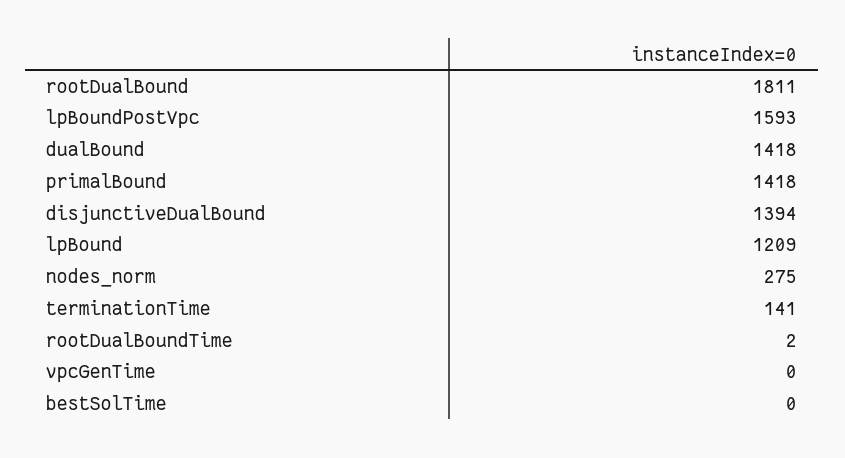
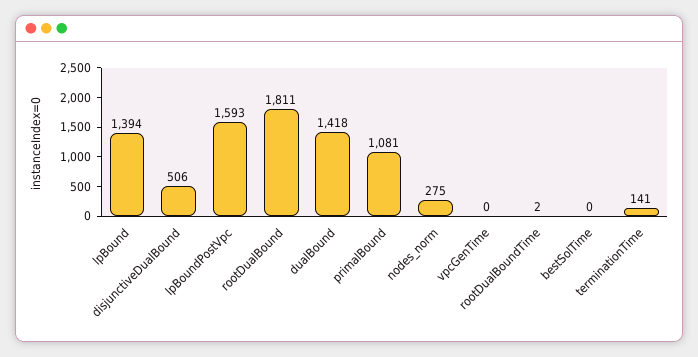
  {
    "rootDualBound": 1811,
    "lpBoundPostVpc": 1593,
    "dualBound": 1418,
-   "primalBound": 1418,
+   "primalBound": 1081,
-   "disjunctiveDualBound": 1394,
+   "disjunctiveDualBound": 506,
-   "lpBound": 1209,
+   "lpBound": 1394,
    "nodes_norm": 275,
    "terminationTime": 141,
    "rootDualBoundTime": 2,
    "vpcGenTime": 0,
    "bestSolTime": 0
  }

